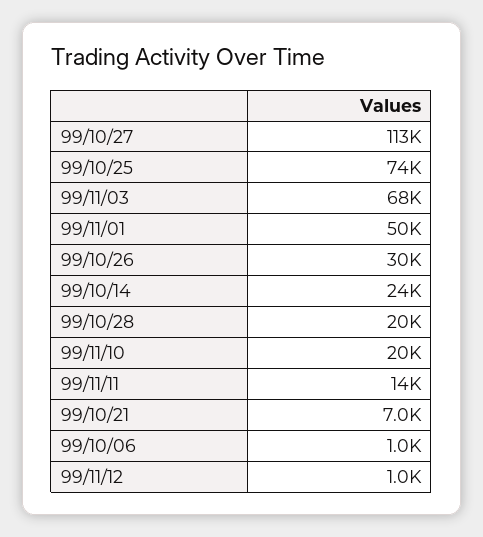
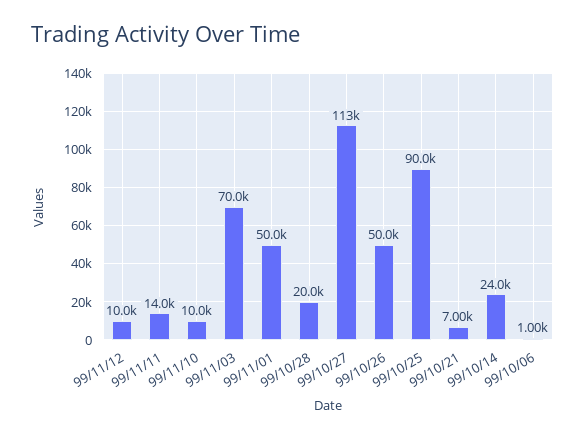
  {
    "99/10/27": 113000,
-   "99/10/25": 74000,
+   "99/10/25": 90000,
-   "99/11/03": 68000,
+   "99/11/03": 70000,
    "99/11/01": 50000,
-   "99/10/26": 30000,
+   "99/10/26": 50000,
    "99/10/14": 24000,
    "99/10/28": 20000,
-   "99/11/10": 20000,
+   "99/11/10": 10000,
    "99/11/11": 14000,
    "99/10/21": 7000,
    "99/10/06": 1000,
-   "99/11/12": 1000
+   "99/11/12": 10000
  }

